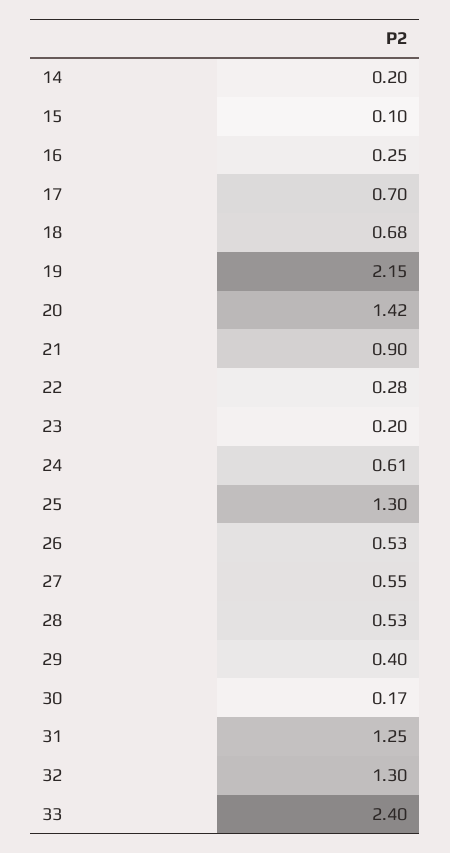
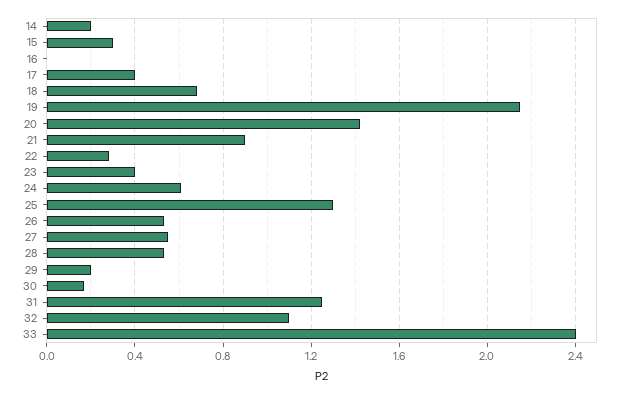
  {
    "14": 0.2,
-   "15": 0.1,
+   "15": 0.3,
-   "16": 0.25,
+   "16": 0,
-   "17": 0.7,
+   "17": 0.4,
    "18": 0.68,
    "19": 2.15,
    "20": 1.42,
    "21": 0.9,
    "22": 0.28,
-   "23": 0.2,
+   "23": 0.4,
    "24": 0.61,
    "25": 1.3,
    "26": 0.53,
    "27": 0.55,
    "28": 0.53,
-   "29": 0.4,
+   "29": 0.2,
    "30": 0.17,
    "31": 1.25,
-   "32": 1.3,
+   "32": 1.1,
    "33": 2.4
  }

